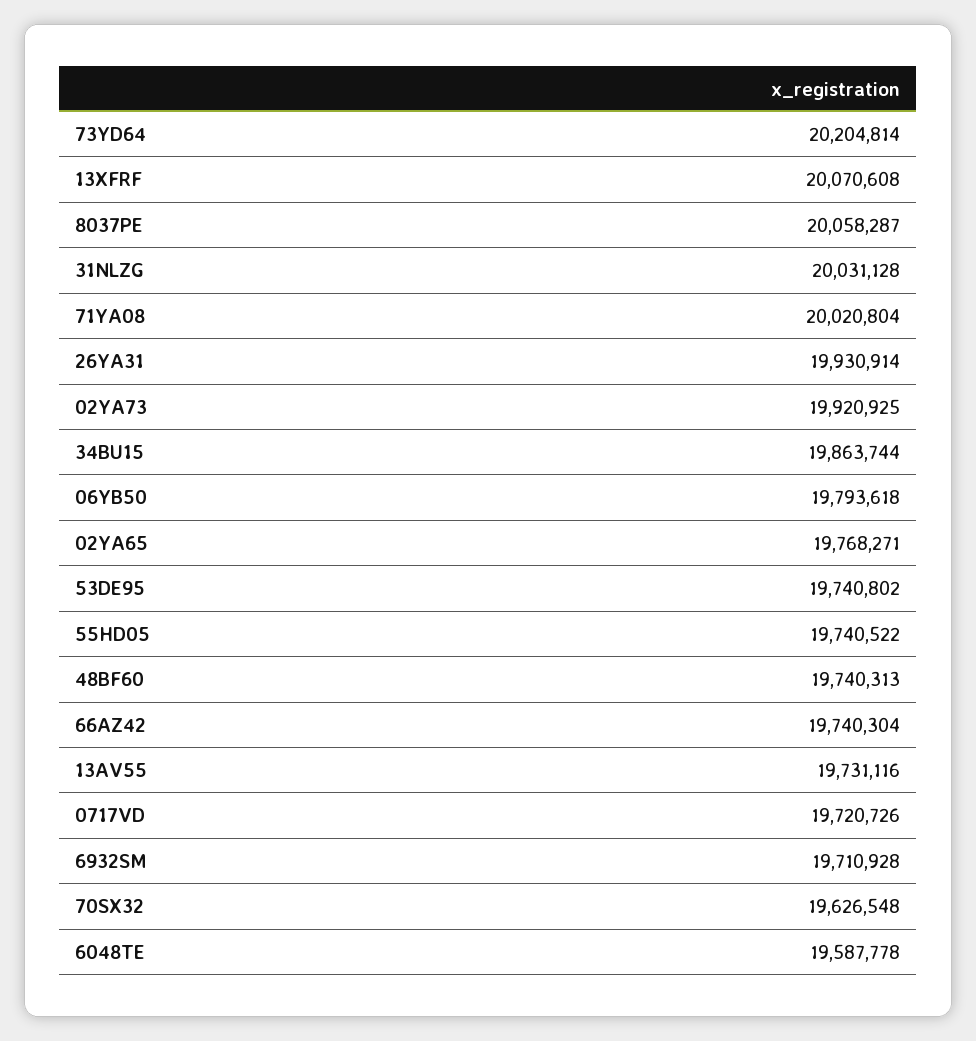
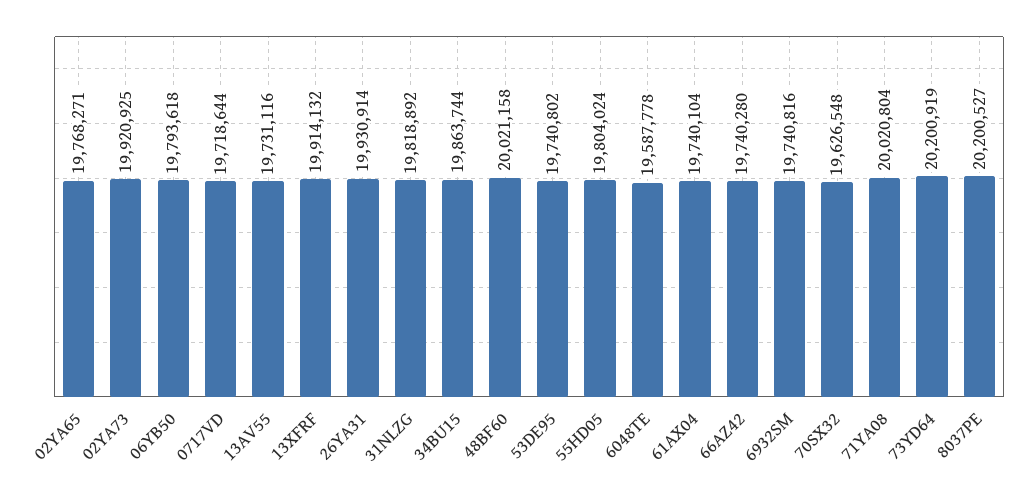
  {
-   "73YD64": 20204814,
+   "73YD64": 20200919,
-   "13XFRF": 20070608,
+   "13XFRF": 19914132,
-   "8037PE": 20058287,
+   "8037PE": 20200527,
-   "31NLZG": 20031128,
+   "31NLZG": 19818892,
    "71YA08": 20020804,
    "26YA31": 19930914,
    "02YA73": 19920925,
    "34BU15": 19863744,
    "06YB50": 19793618,
    "02YA65": 19768271,
    "53DE95": 19740802,
-   "55HD05": 19740522,
+   "55HD05": 19804024,
-   "48BF60": 19740313,
+   "48BF60": 20021158,
-   "66AZ42": 19740304,
+   "66AZ42": 19740280,
    "13AV55": 19731116,
-   "0717VD": 19720726,
+   "0717VD": 19718644,
-   "6932SM": 19710928,
+   "6932SM": 19740816,
    "70SX32": 19626548,
-   "6048TE": 19587778
+   "6048TE": 19587778,
+   "61AX04": 19740104
  }

